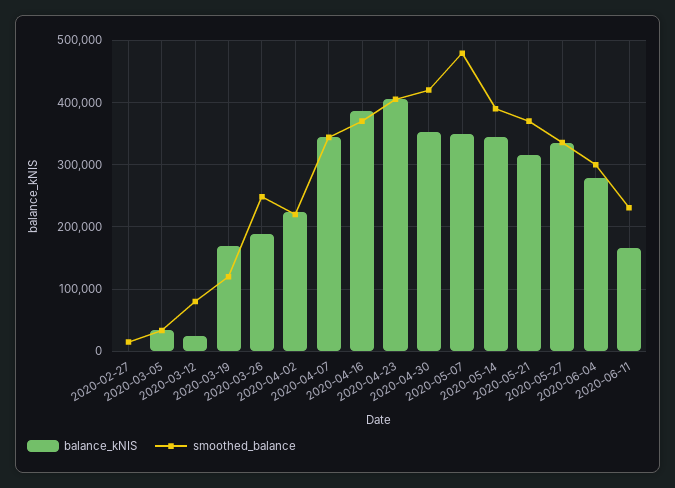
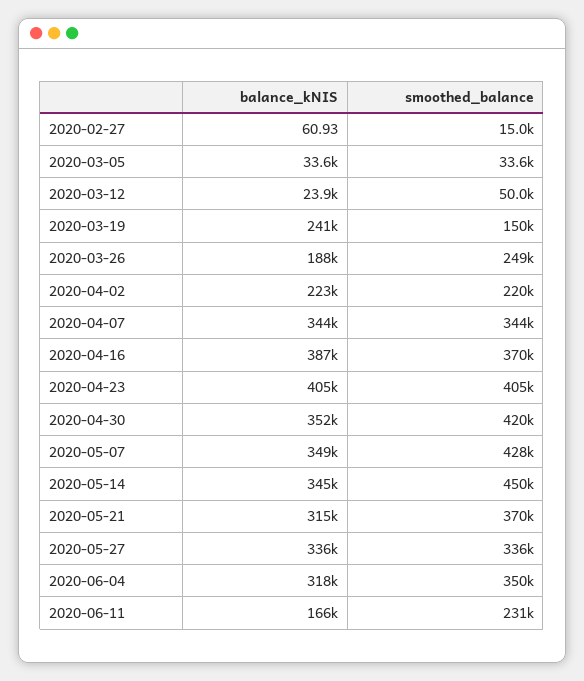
  {
    "balance_kNIS": {
      "2020-02-27": 60.93,
      "2020-03-05": 33600,
      "2020-03-12": 23900,
-     "2020-03-19": 170000,
+     "2020-03-19": 241000,
      "2020-03-26": 188000,
      "2020-04-02": 223000,
      "2020-04-07": 344000,
      "2020-04-16": 387000,
      "2020-04-23": 405000,
      "2020-04-30": 352000,
      "2020-05-07": 349000,
      "2020-05-14": 345000,
      "2020-05-21": 315000,
      "2020-05-27": 336000,
-     "2020-06-04": 280000,
+     "2020-06-04": 318000,
      "2020-06-11": 166000
    },
    "smoothed_balance": {
      "2020-02-27": 15000,
      "2020-03-05": 33600,
-     "2020-03-12": 80000,
+     "2020-03-12": 50000,
-     "2020-03-19": 120000,
+     "2020-03-19": 150000,
      "2020-03-26": 249000,
      "2020-04-02": 220000,
      "2020-04-07": 344000,
      "2020-04-16": 370000,
      "2020-04-23": 405000,
      "2020-04-30": 420000,
-     "2020-05-07": 480000,
+     "2020-05-07": 428000,
-     "2020-05-14": 390000,
+     "2020-05-14": 450000,
      "2020-05-21": 370000,
      "2020-05-27": 336000,
-     "2020-06-04": 300000,
+     "2020-06-04": 350000,
      "2020-06-11": 231000
    }
  }

